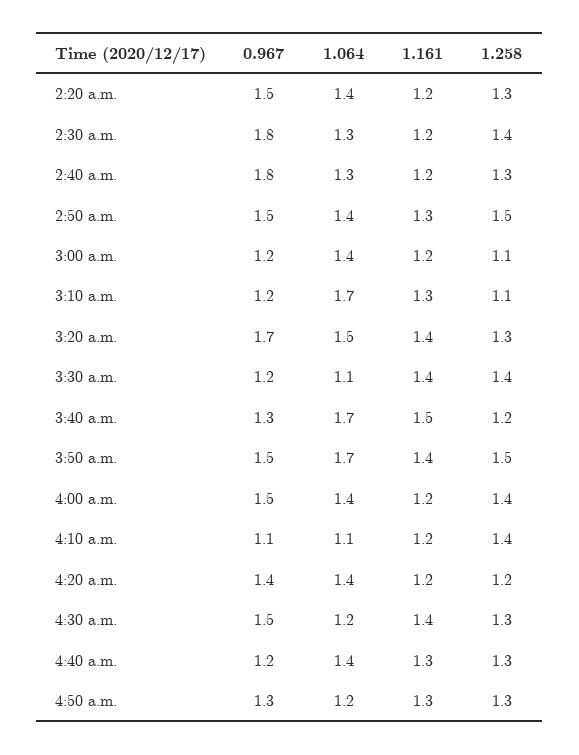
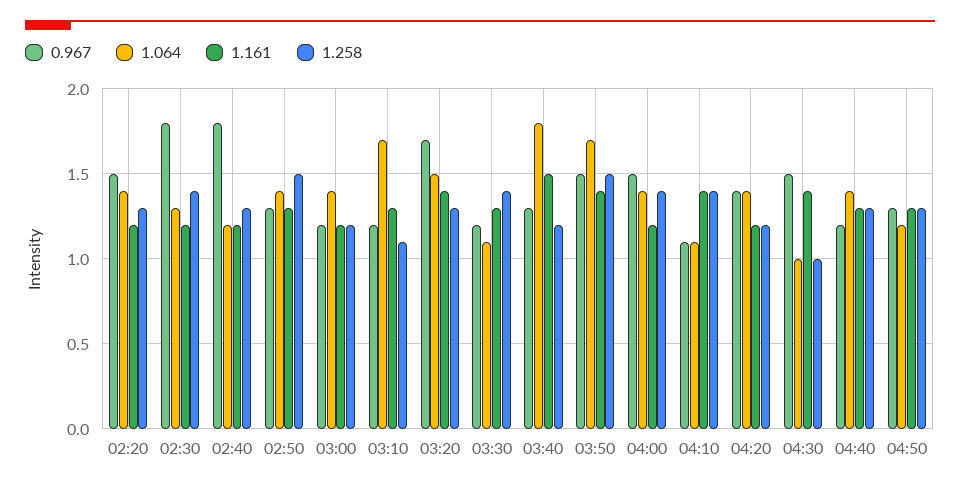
  {
    "0.967": {
      "2:20 a.m.": 1.5,
      "2:30 a.m.": 1.8,
      "2:40 a.m.": 1.8,
-     "2:50 a.m.": 1.5,
+     "2:50 a.m.": 1.3,
      "3:00 a.m.": 1.2,
      "3:10 a.m.": 1.2,
      "3:20 a.m.": 1.7,
      "3:30 a.m.": 1.2,
      "3:40 a.m.": 1.3,
      "3:50 a.m.": 1.5,
      "4:00 a.m.": 1.5,
      "4:10 a.m.": 1.1,
      "4:20 a.m.": 1.4,
      "4:30 a.m.": 1.5,
      "4:40 a.m.": 1.2,
      "4:50 a.m.": 1.3
    },
    "1.064": {
      "2:20 a.m.": 1.4,
      "2:30 a.m.": 1.3,
-     "2:40 a.m.": 1.3,
+     "2:40 a.m.": 1.2,
      "2:50 a.m.": 1.4,
      "3:00 a.m.": 1.4,
      "3:10 a.m.": 1.7,
      "3:20 a.m.": 1.5,
      "3:30 a.m.": 1.1,
-     "3:40 a.m.": 1.7,
+     "3:40 a.m.": 1.8,
      "3:50 a.m.": 1.7,
      "4:00 a.m.": 1.4,
      "4:10 a.m.": 1.1,
      "4:20 a.m.": 1.4,
-     "4:30 a.m.": 1.2,
+     "4:30 a.m.": 1,
      "4:40 a.m.": 1.4,
      "4:50 a.m.": 1.2
    },
    "1.161": {
      "2:20 a.m.": 1.2,
      "2:30 a.m.": 1.2,
      "2:40 a.m.": 1.2,
      "2:50 a.m.": 1.3,
      "3:00 a.m.": 1.2,
      "3:10 a.m.": 1.3,
      "3:20 a.m.": 1.4,
-     "3:30 a.m.": 1.4,
+     "3:30 a.m.": 1.3,
      "3:40 a.m.": 1.5,
      "3:50 a.m.": 1.4,
      "4:00 a.m.": 1.2,
-     "4:10 a.m.": 1.2,
+     "4:10 a.m.": 1.4,
      "4:20 a.m.": 1.2,
      "4:30 a.m.": 1.4,
      "4:40 a.m.": 1.3,
      "4:50 a.m.": 1.3
    },
    "1.258": {
      "2:20 a.m.": 1.3,
      "2:30 a.m.": 1.4,
      "2:40 a.m.": 1.3,
      "2:50 a.m.": 1.5,
-     "3:00 a.m.": 1.1,
+     "3:00 a.m.": 1.2,
      "3:10 a.m.": 1.1,
      "3:20 a.m.": 1.3,
      "3:30 a.m.": 1.4,
      "3:40 a.m.": 1.2,
      "3:50 a.m.": 1.5,
      "4:00 a.m.": 1.4,
      "4:10 a.m.": 1.4,
      "4:20 a.m.": 1.2,
-     "4:30 a.m.": 1.3,
+     "4:30 a.m.": 1,
      "4:40 a.m.": 1.3,
      "4:50 a.m.": 1.3
    }
  }

